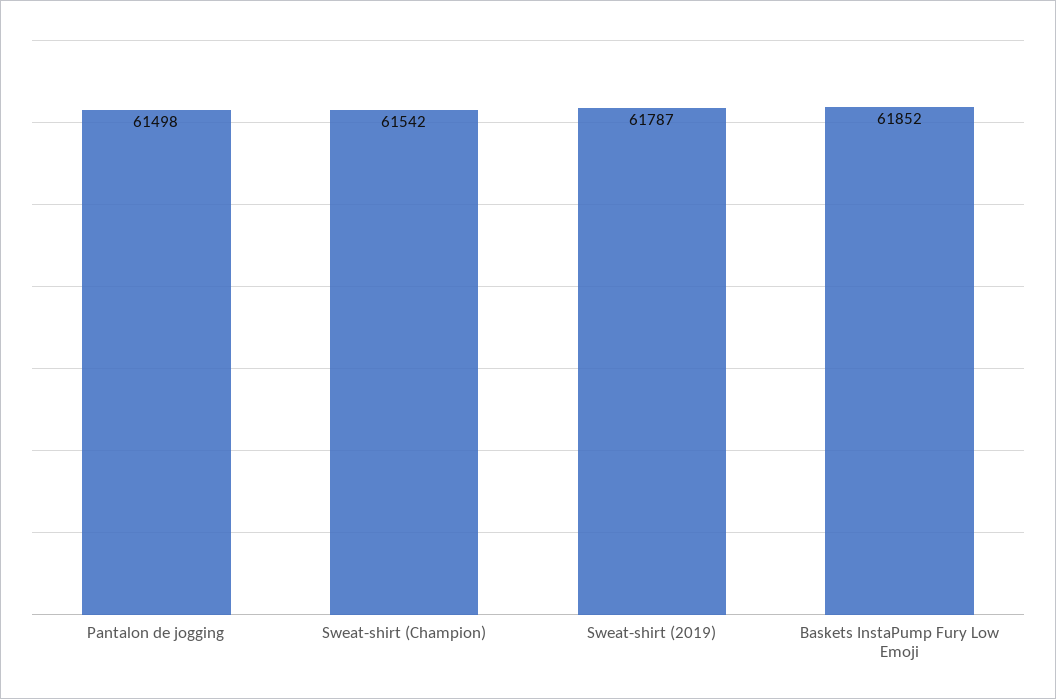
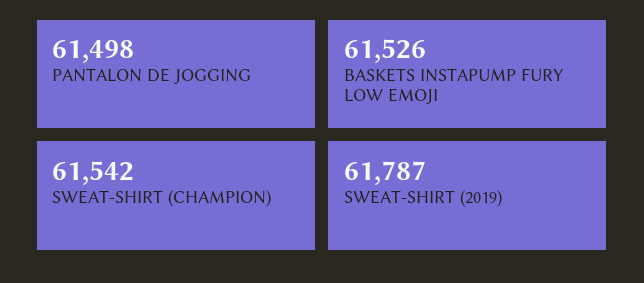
  {
    "Pantalon de jogging": 61498,
    "Sweat-shirt (Champion)": 61542,
    "Sweat-shirt (2019)": 61787,
-   "Baskets InstaPump Fury Low Emoji": 61852
+   "Baskets InstaPump Fury Low Emoji": 61526
  }

